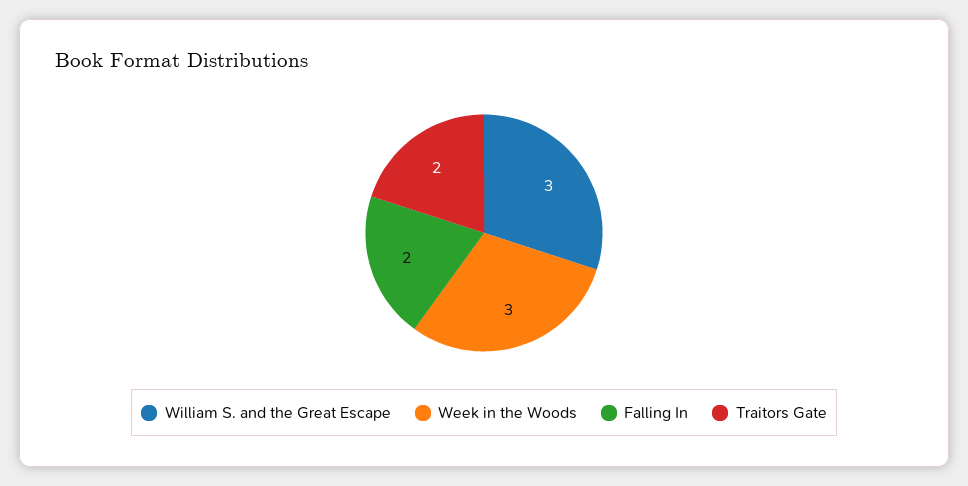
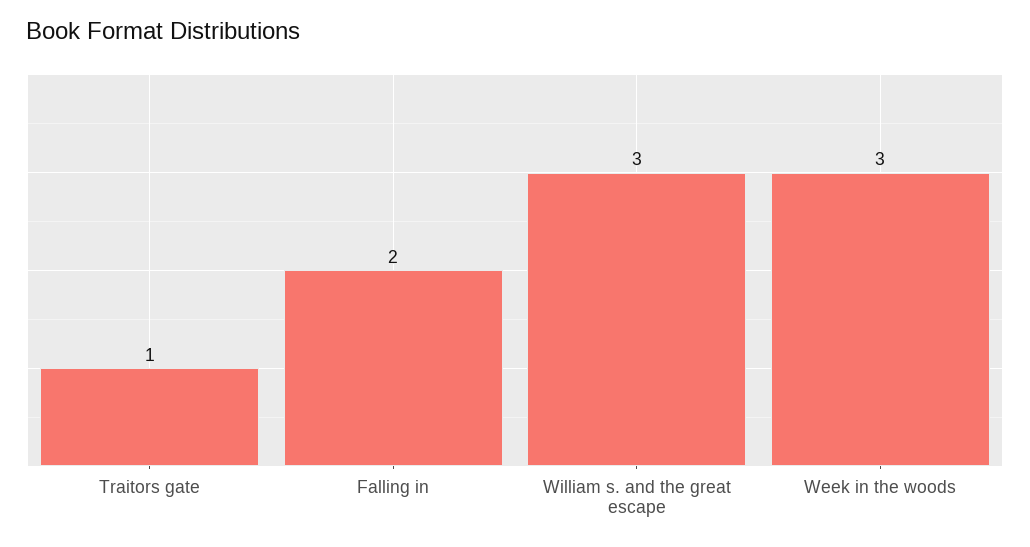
  {
    "William S. and the Great Escape": 3,
    "Week in the Woods": 3,
    "Falling In": 2,
-   "Traitors Gate": 2
+   "Traitors Gate": 1
  }

